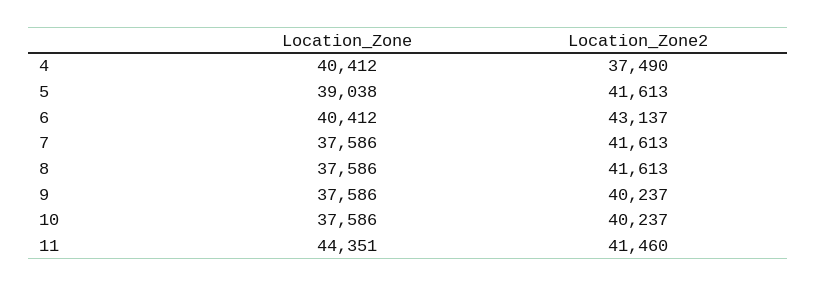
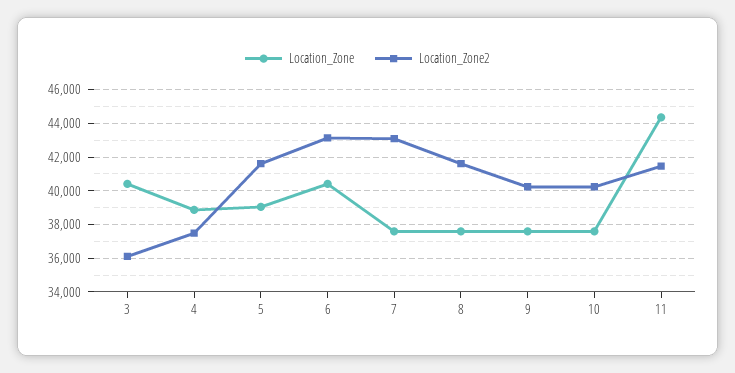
  {
    "Location_Zone": {
-     "4": 40412,
+     "4": 39000,
      "5": 39038,
      "6": 40412,
      "7": 37586,
      "8": 37586,
      "9": 37586,
      "10": 37586,
-     "11": 44351
+     "11": 44351,
+     "3": 40500
    },
    "Location_Zone2": {
      "4": 37490,
      "5": 41613,
      "6": 43137,
-     "7": 41613,
+     "7": 43000,
      "8": 41613,
      "9": 40237,
      "10": 40237,
-     "11": 41460
+     "11": 41460,
+     "3": 36000
    }
  }

